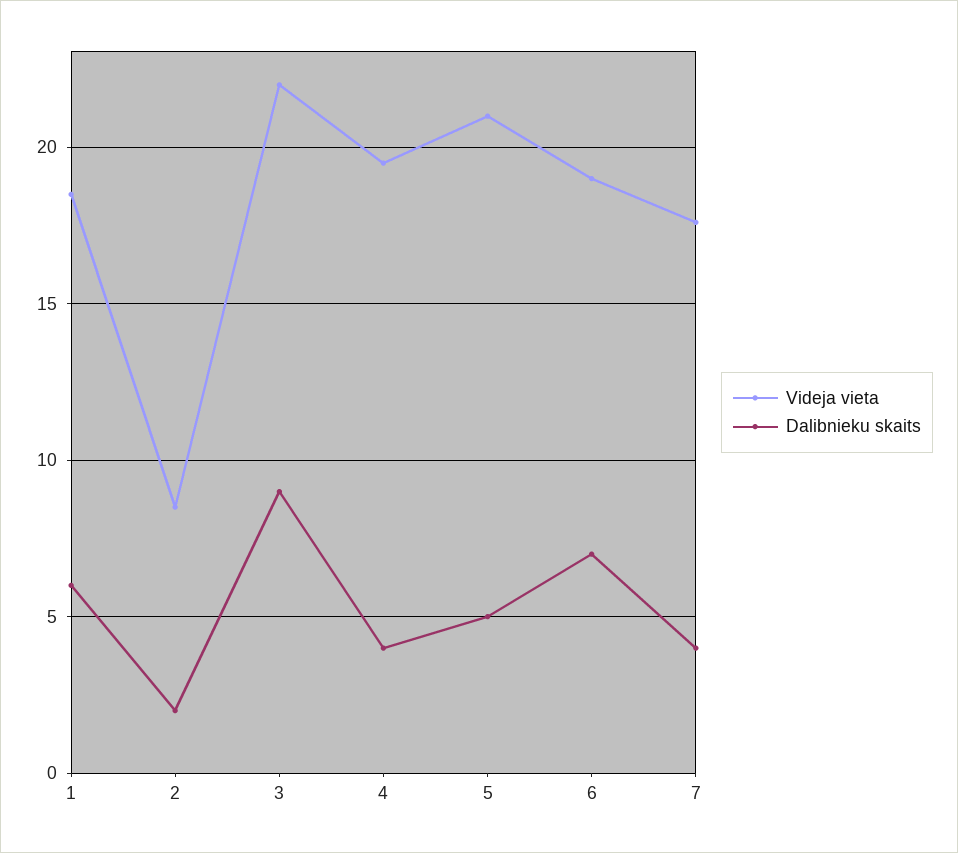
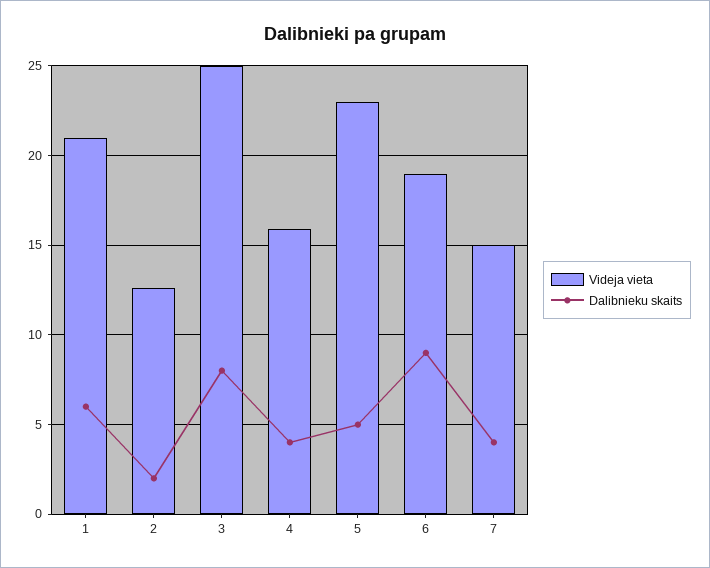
  {
    "Videja vieta": {
-     "1": 18.5,
+     "1": 21,
-     "2": 8.5,
+     "2": 12.5,
-     "3": 22,
+     "3": 25,
-     "4": 19.5,
+     "4": 16,
-     "5": 21,
+     "5": 23,
      "6": 19,
-     "7": 17.5
+     "7": 15
    },
    "Dalibnieku skaits": {
      "1": 6,
      "2": 2,
-     "3": 9,
+     "3": 8,
      "4": 4,
      "5": 5,
-     "6": 7,
+     "6": 9,
      "7": 4
    }
  }

